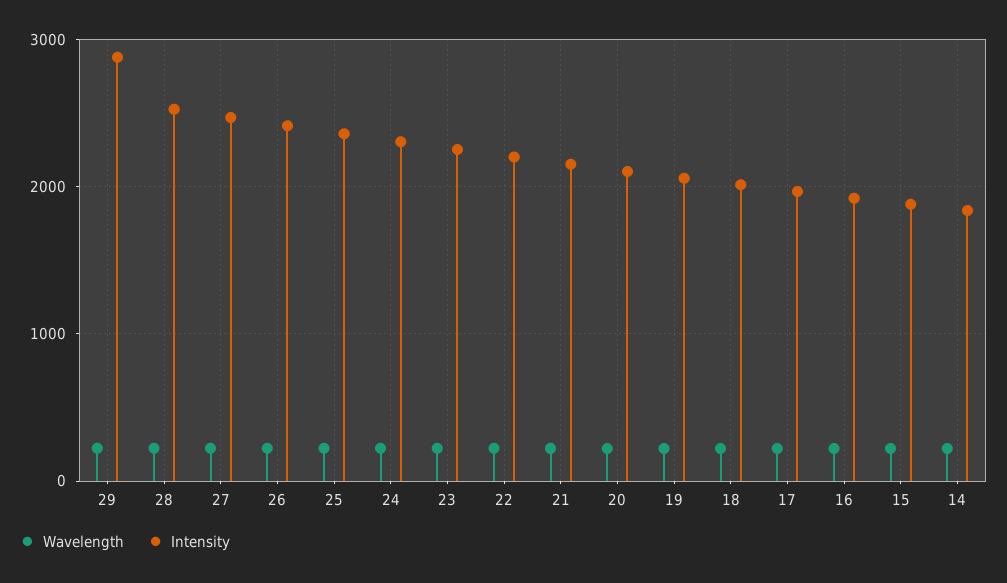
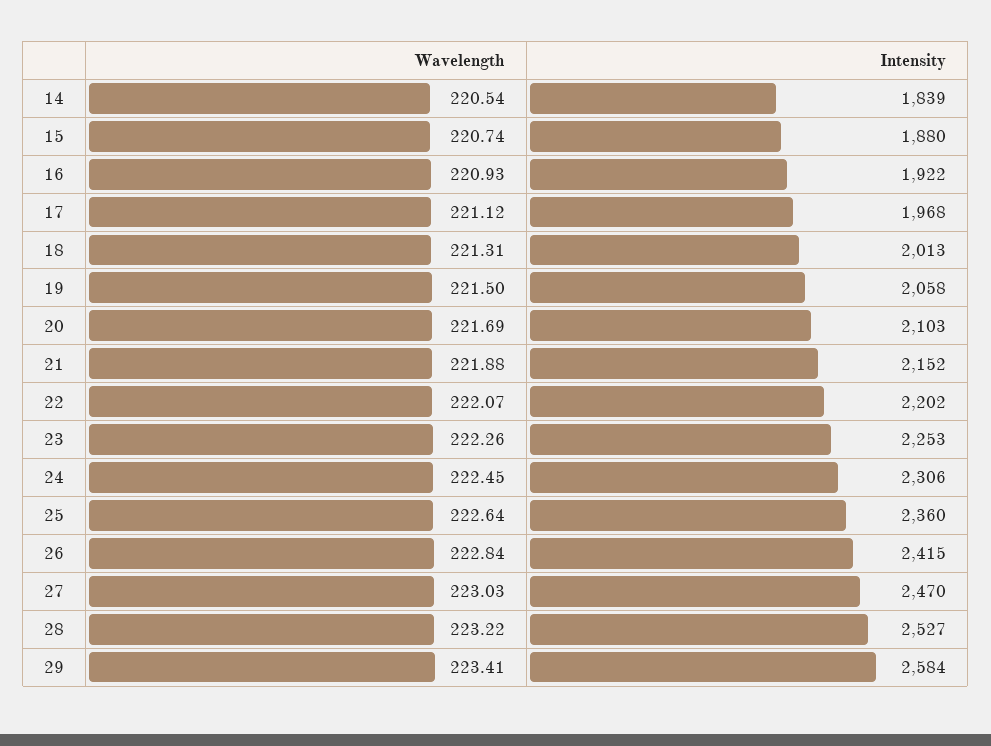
  {
    "Wavelength": {
      "29": 223.41,
      "28": 223.22,
      "27": 223.03,
      "26": 222.84,
      "25": 222.64,
      "24": 222.45,
      "23": 222.26,
      "22": 222.07,
      "21": 221.88,
      "20": 221.69,
      "19": 221.5,
      "18": 221.31,
      "17": 221.12,
      "16": 220.93,
      "15": 220.74,
      "14": 220.54
    },
    "Intensity": {
-     "29": 2900,
+     "29": 2584,
      "28": 2527,
      "27": 2470,
      "26": 2415,
      "25": 2360,
      "24": 2306,
      "23": 2253,
      "22": 2202,
      "21": 2152,
      "20": 2103,
      "19": 2058,
      "18": 2013,
      "17": 1968,
      "16": 1922,
      "15": 1880,
      "14": 1839
    }
  }

